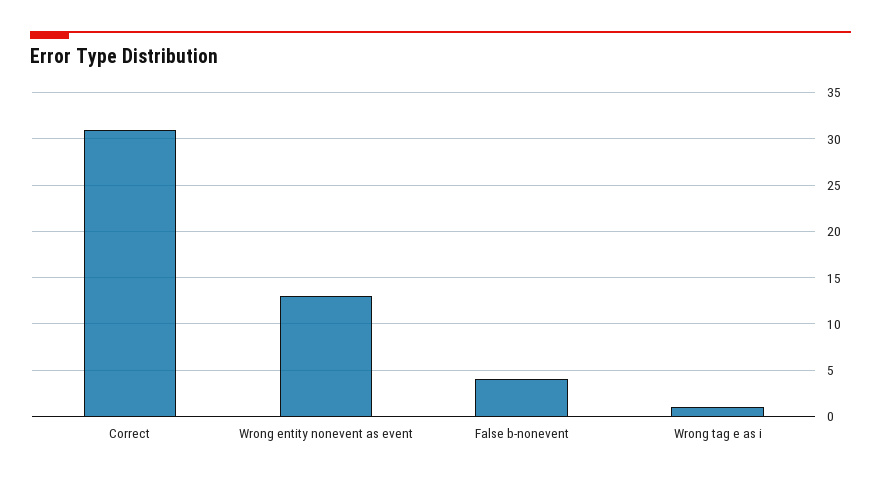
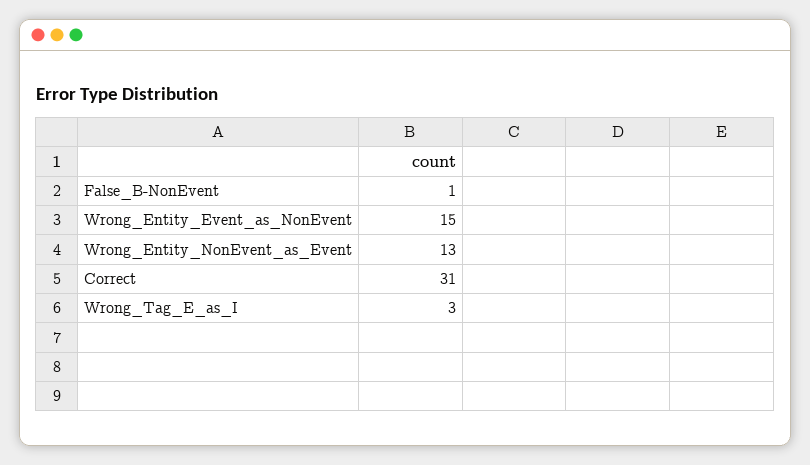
  {
    "Correct": 31,
    "Wrong entity nonevent as event": 13,
-   "False b-nonevent": 4,
+   "False b-nonevent": 1,
-   "Wrong tag e as i": 1
+   "Wrong tag e as i": 3,
+   "Wrong_Entity_Event_as_NonEvent": 15
  }

